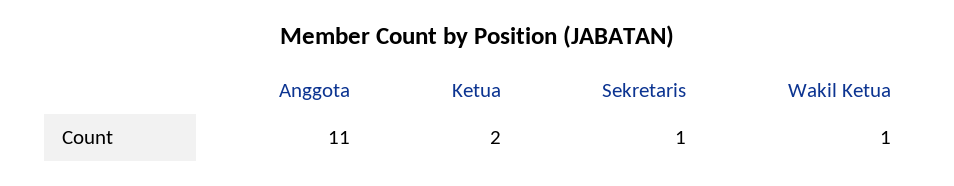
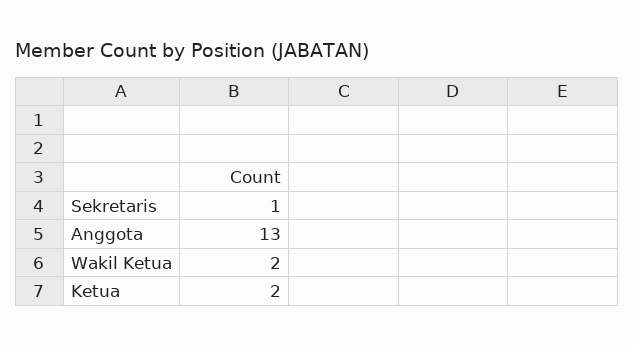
  {
-   "Anggota": 11,
+   "Anggota": 13,
    "Ketua": 2,
    "Sekretaris": 1,
-   "Wakil Ketua": 1
+   "Wakil Ketua": 2
  }

